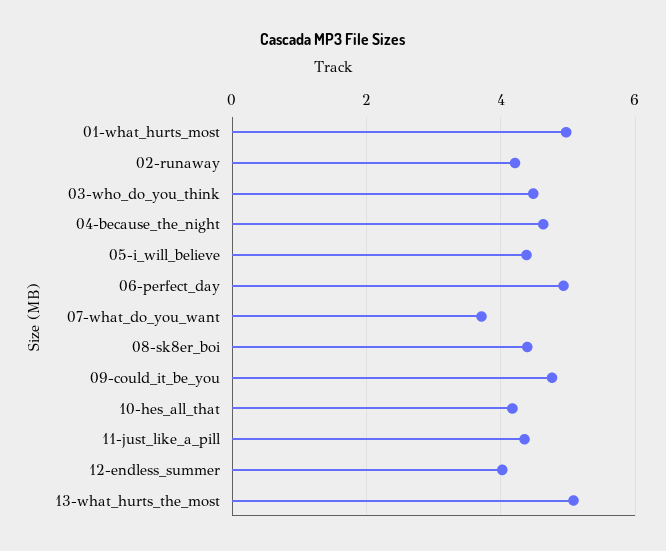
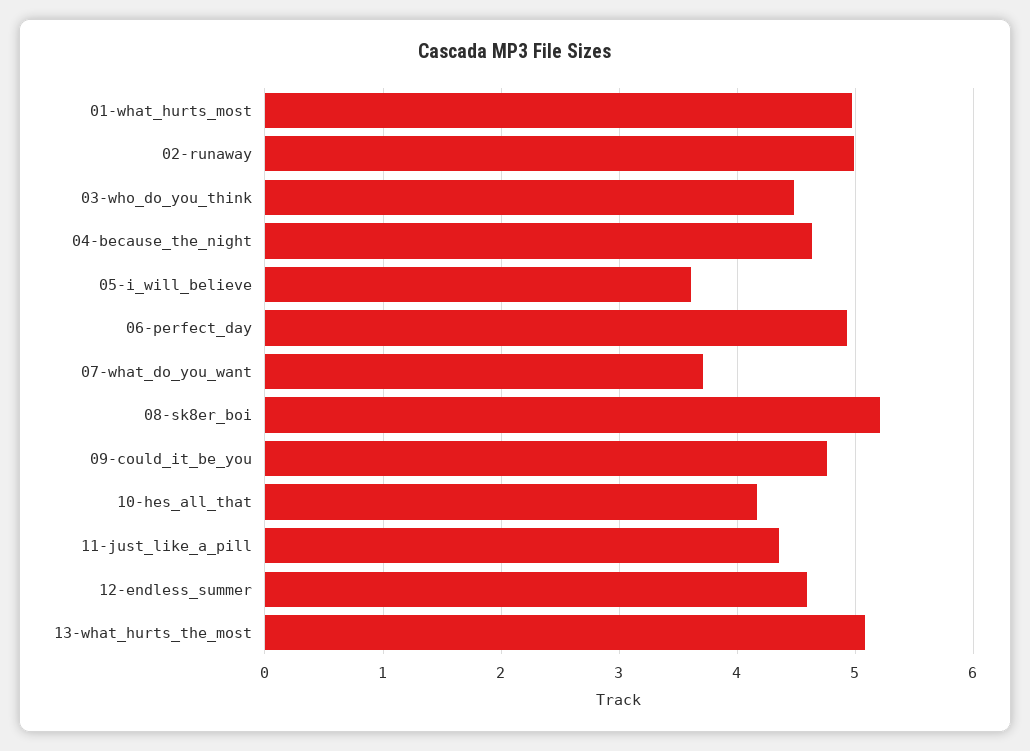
  {
    "01-what_hurts_most": 5,
-   "02-runaway": 4.2,
+   "02-runaway": 5,
    "03-who_do_you_think": 4.5,
    "04-because_the_night": 4.6,
-   "05-i_will_believe": 4.4,
+   "05-i_will_believe": 3.6,
    "06-perfect_day": 4.9,
    "07-what_do_you_want": 3.7,
-   "08-sk8er_boi": 4.4,
+   "08-sk8er_boi": 5.2,
    "09-could_it_be_you": 4.8,
    "10-hes_all_that": 4.2,
    "11-just_like_a_pill": 4.4,
-   "12-endless_summer": 4,
+   "12-endless_summer": 4.6,
    "13-what_hurts_the_most": 5.1
  }

